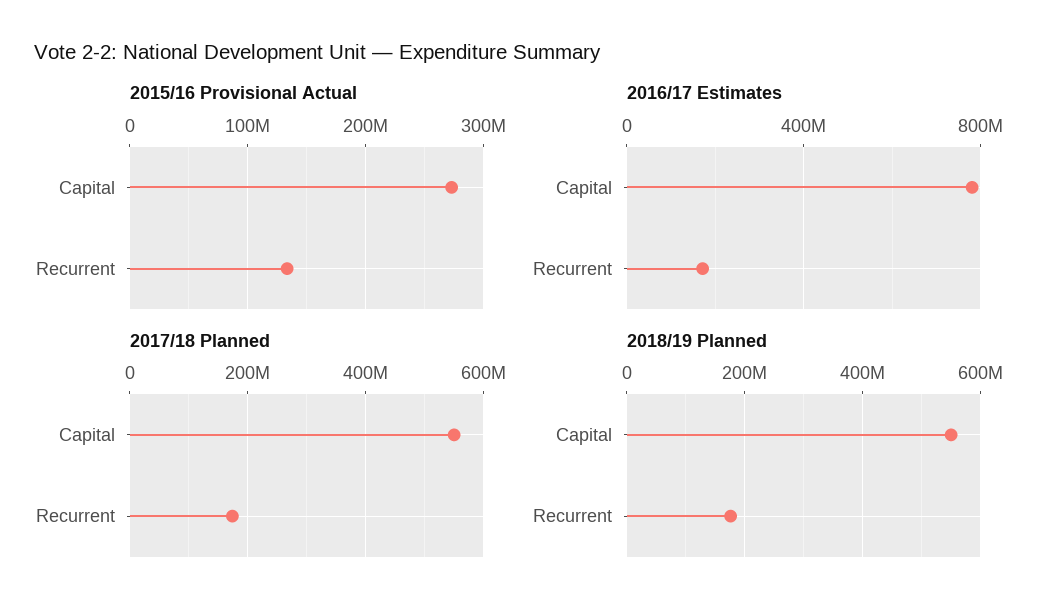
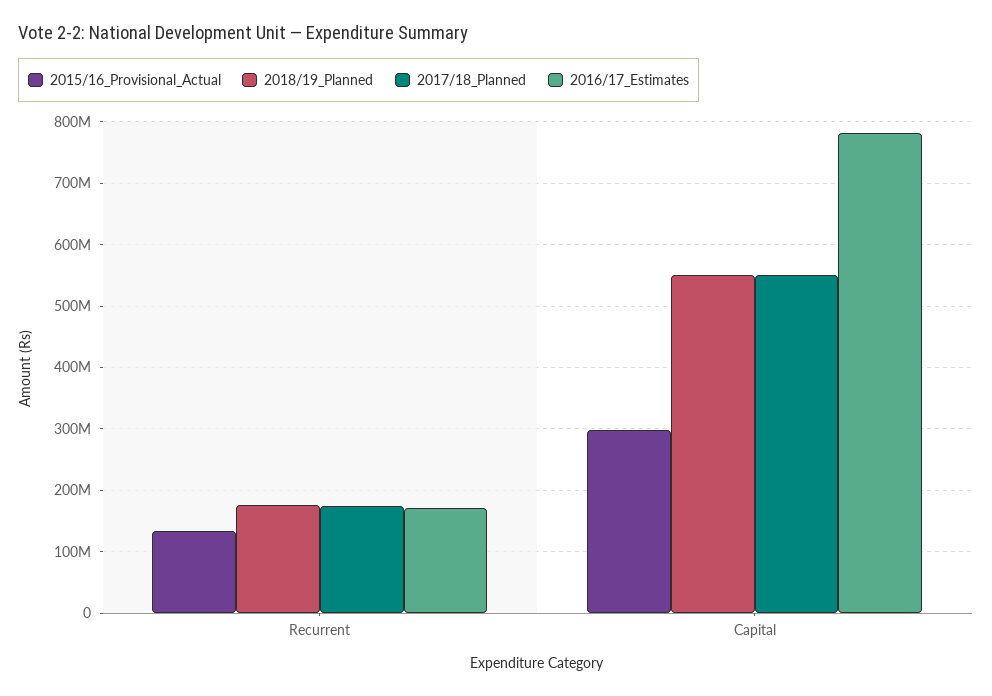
  {
    "2015/16 Provisional Actual": {
-     "Capital": 270000000,
+     "Capital": 300000000,
      "Recurrent": 130000000
    },
    "2016/17 Estimates": {
      "Capital": 780000000,
      "Recurrent": 170000000
    },
    "2017/18 Planned": {
      "Capital": 550000000,
      "Recurrent": 170000000
    },
    "2018/19 Planned": {
      "Capital": 550000000,
      "Recurrent": 180000000
    }
  }

